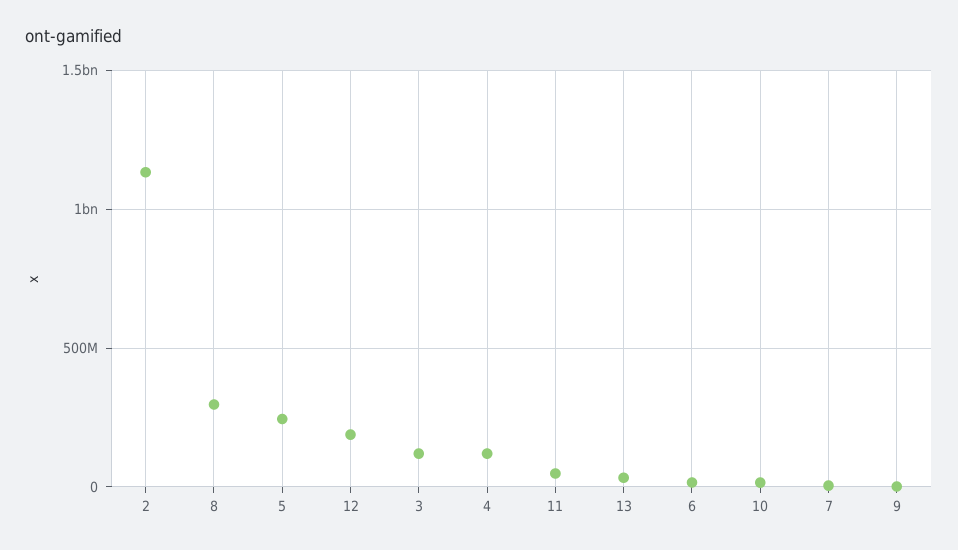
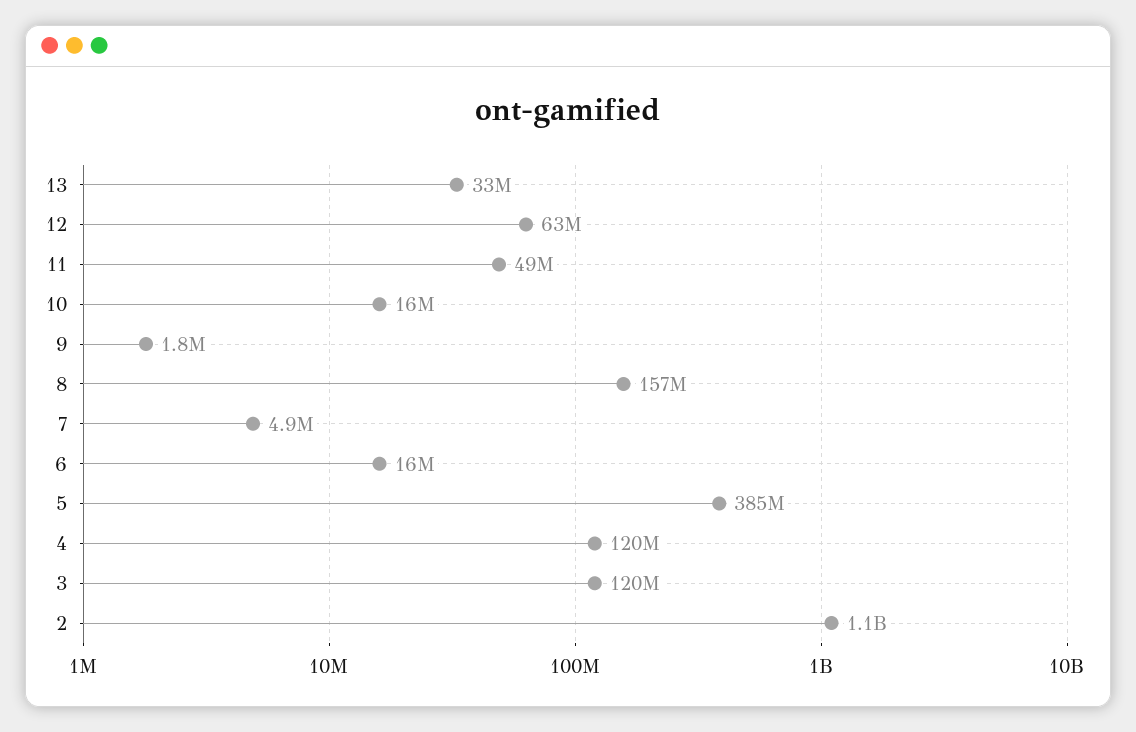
  {
    "2": 1100000000,
-   "8": 300000000,
+   "8": 157000000,
-   "5": 250000000,
+   "5": 385000000,
-   "12": 200000000,
+   "12": 63000000,
    "3": 120000000,
    "4": 120000000,
    "11": 49000000,
    "13": 33000000,
    "6": 16000000,
    "10": 16000000,
    "7": 4900000,
    "9": 1800000
  }

